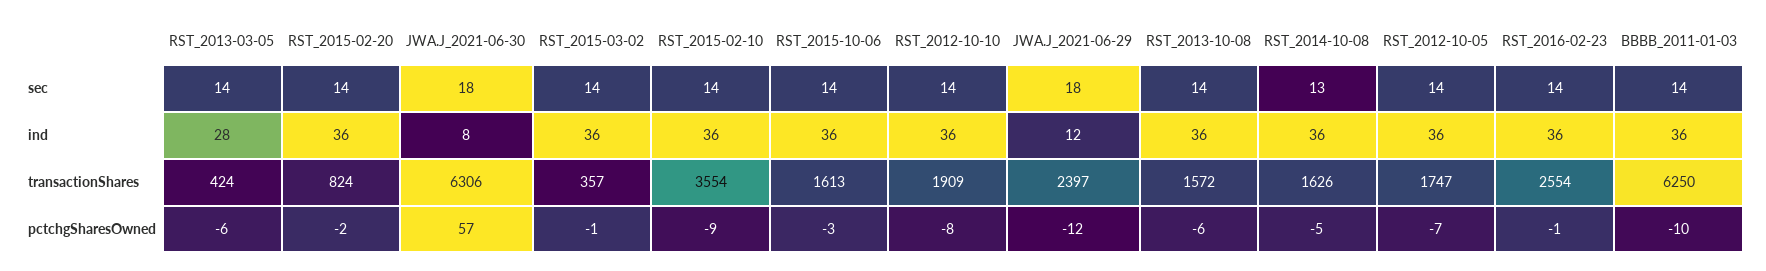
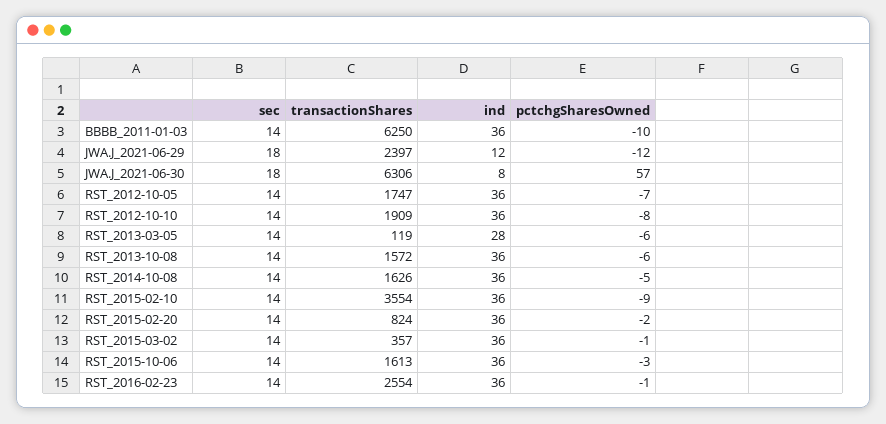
  {
    "RST_2013-03-05": {
      "sec": 14,
      "ind": 28,
-     "transactionShares": 424,
+     "transactionShares": 119,
      "pctchgSharesOwned": -6
    },
    "RST_2015-02-20": {
      "sec": 14,
      "ind": 36,
      "transactionShares": 824,
      "pctchgSharesOwned": -2
    },
    "JWA.J_2021-06-30": {
      "sec": 18,
      "ind": 8,
      "transactionShares": 6306,
      "pctchgSharesOwned": 57
    },
    "RST_2015-03-02": {
      "sec": 14,
      "ind": 36,
      "transactionShares": 357,
      "pctchgSharesOwned": -1
    },
    "RST_2015-02-10": {
      "sec": 14,
      "ind": 36,
      "transactionShares": 3554,
      "pctchgSharesOwned": -9
    },
    "RST_2015-10-06": {
      "sec": 14,
      "ind": 36,
      "transactionShares": 1613,
      "pctchgSharesOwned": -3
    },
    "RST_2012-10-10": {
      "sec": 14,
      "ind": 36,
      "transactionShares": 1909,
      "pctchgSharesOwned": -8
    },
    "JWA.J_2021-06-29": {
      "sec": 18,
      "ind": 12,
      "transactionShares": 2397,
      "pctchgSharesOwned": -12
    },
    "RST_2013-10-08": {
      "sec": 14,
      "ind": 36,
      "transactionShares": 1572,
      "pctchgSharesOwned": -6
    },
    "RST_2014-10-08": {
-     "sec": 13,
+     "sec": 14,
      "ind": 36,
      "transactionShares": 1626,
      "pctchgSharesOwned": -5
    },
    "RST_2012-10-05": {
      "sec": 14,
      "ind": 36,
      "transactionShares": 1747,
      "pctchgSharesOwned": -7
    },
    "RST_2016-02-23": {
      "sec": 14,
      "ind": 36,
      "transactionShares": 2554,
      "pctchgSharesOwned": -1
    },
    "BBBB_2011-01-03": {
      "sec": 14,
      "ind": 36,
      "transactionShares": 6250,
      "pctchgSharesOwned": -10
    }
  }

